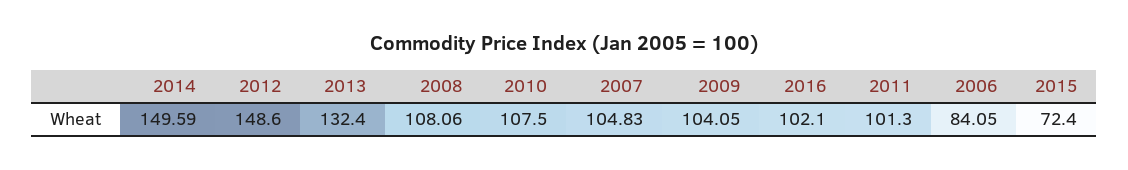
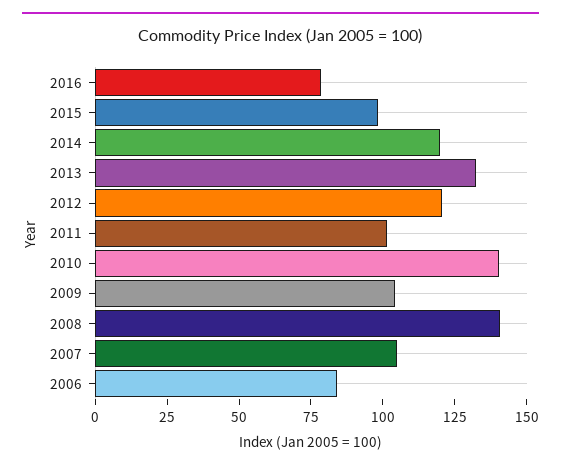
  {
-   "2014": 149.59,
+   "2014": 120,
-   "2012": 148.6,
+   "2012": 120,
    "2013": 132.4,
-   "2008": 108.06,
+   "2008": 140,
-   "2010": 107.5,
+   "2010": 140,
    "2007": 104.83,
    "2009": 104.05,
-   "2016": 102.1,
+   "2016": 80,
    "2011": 101.3,
    "2006": 84.05,
-   "2015": 72.4
+   "2015": 100
  }

